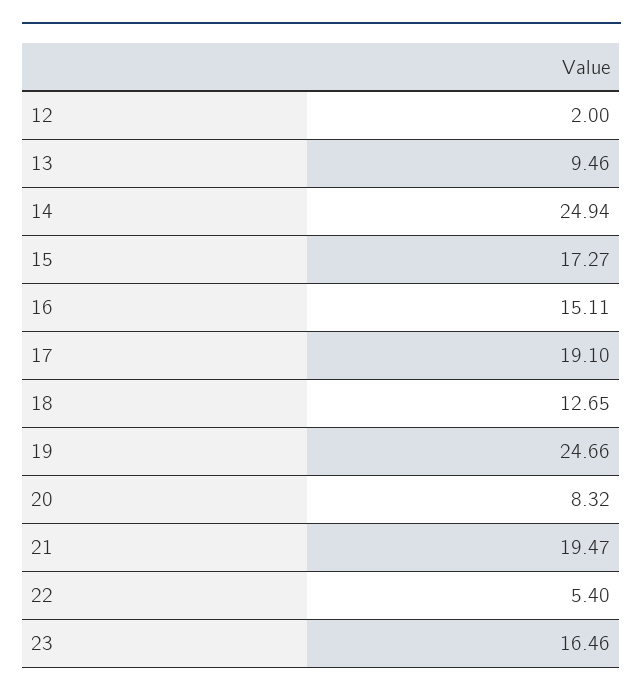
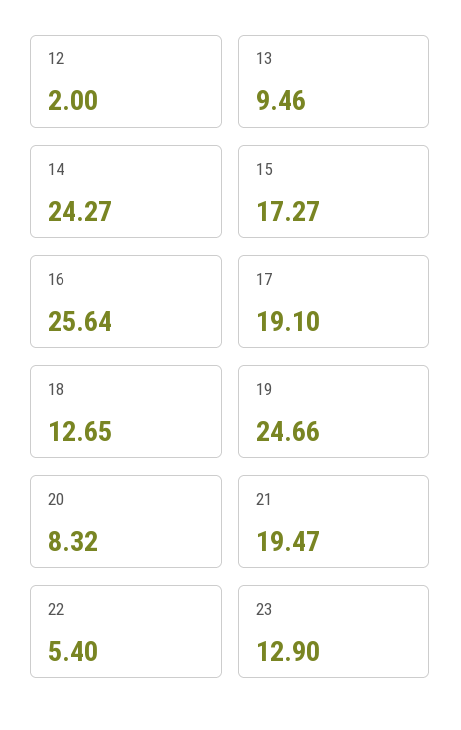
  {
    "12": 2,
    "13": 9.46,
-   "14": 24.94,
+   "14": 24.27,
    "15": 17.27,
-   "16": 15.11,
+   "16": 25.64,
    "17": 19.1,
    "18": 12.65,
    "19": 24.66,
    "20": 8.32,
    "21": 19.47,
    "22": 5.4,
-   "23": 16.46
+   "23": 12.9
  }

